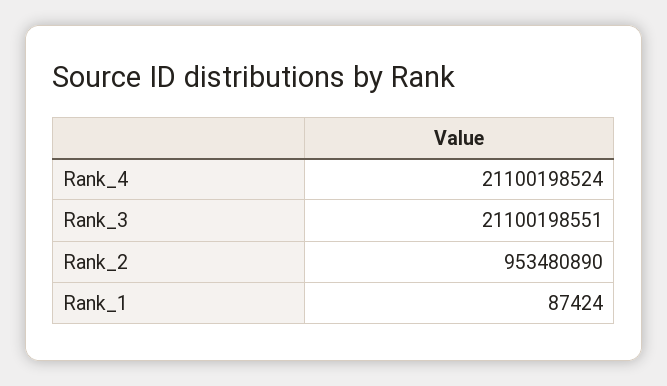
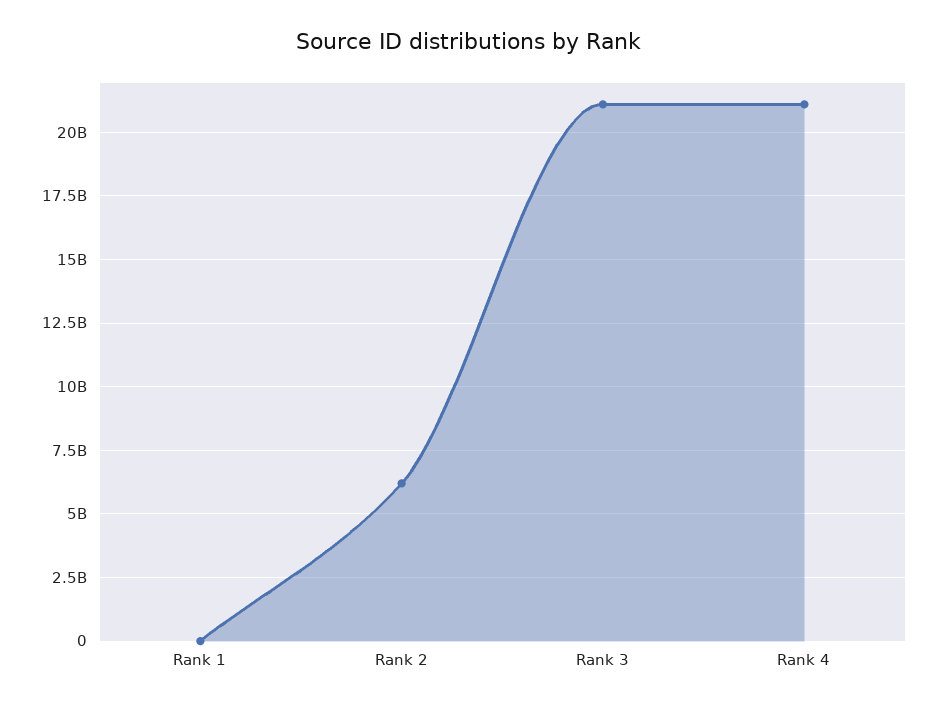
  {
    "Rank_4": 21100198524,
    "Rank_3": 21100198551,
-   "Rank_2": 953480890,
+   "Rank_2": 6250000000,
    "Rank_1": 87424
  }

